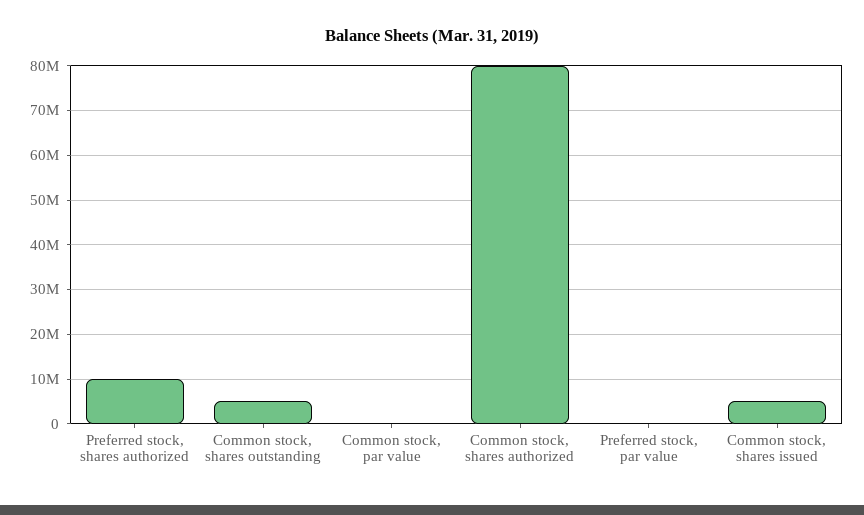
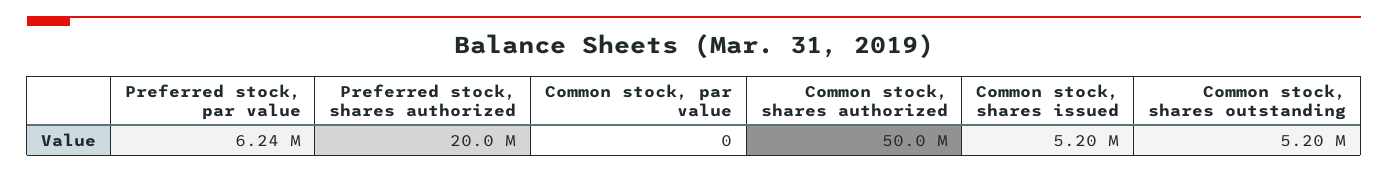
  {
-   "Preferred stock, shares authorized": 10000000,
+   "Preferred stock, shares authorized": 20000000,
    "Common stock, shares outstanding": 5200000,
    "Common stock, par value": 0,
-   "Common stock, shares authorized": 80000000,
+   "Common stock, shares authorized": 50000000,
-   "Preferred stock, par value": 0,
+   "Preferred stock, par value": 6240000,
    "Common stock, shares issued": 5200000
  }

